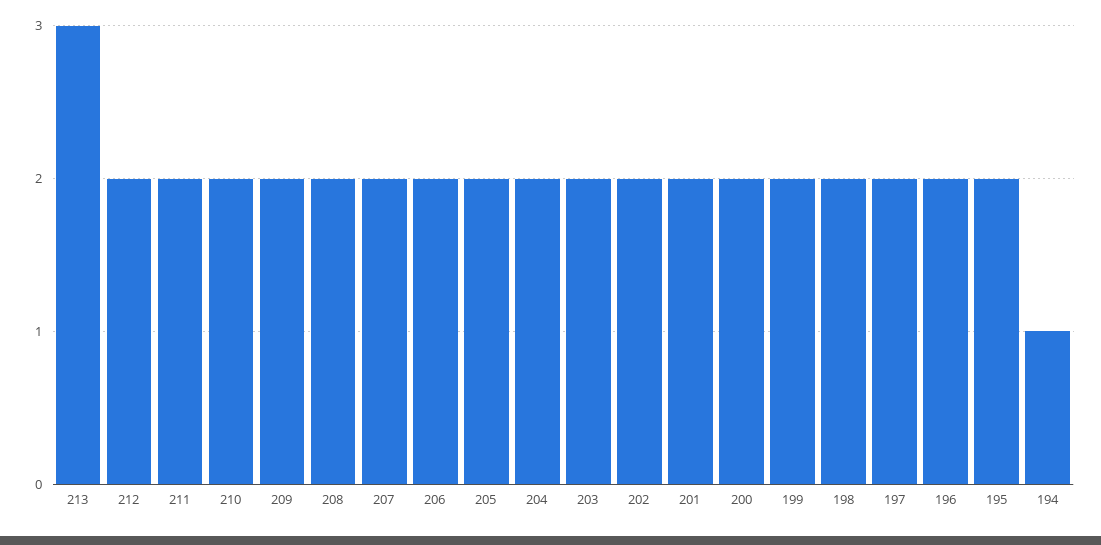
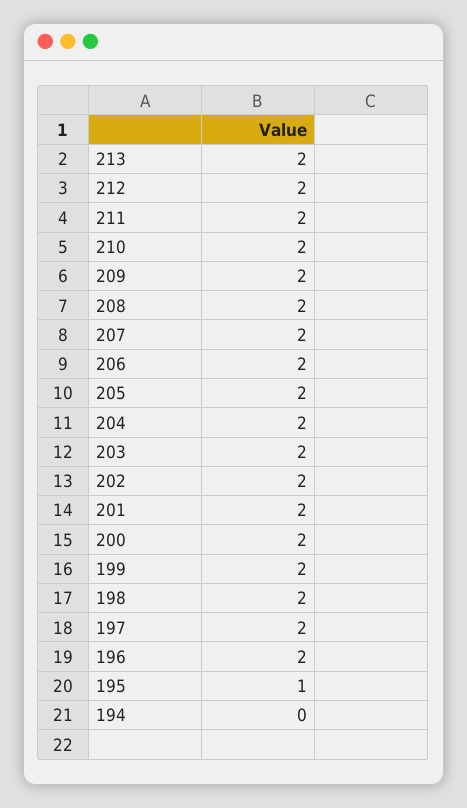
  {
-   "213": 3,
+   "213": 2,
    "212": 2,
    "211": 2,
    "210": 2,
    "209": 2,
    "208": 2,
    "207": 2,
    "206": 2,
    "205": 2,
    "204": 2,
    "203": 2,
    "202": 2,
    "201": 2,
    "200": 2,
    "199": 2,
    "198": 2,
    "197": 2,
    "196": 2,
-   "195": 2,
+   "195": 1,
-   "194": 1
+   "194": 0
  }

